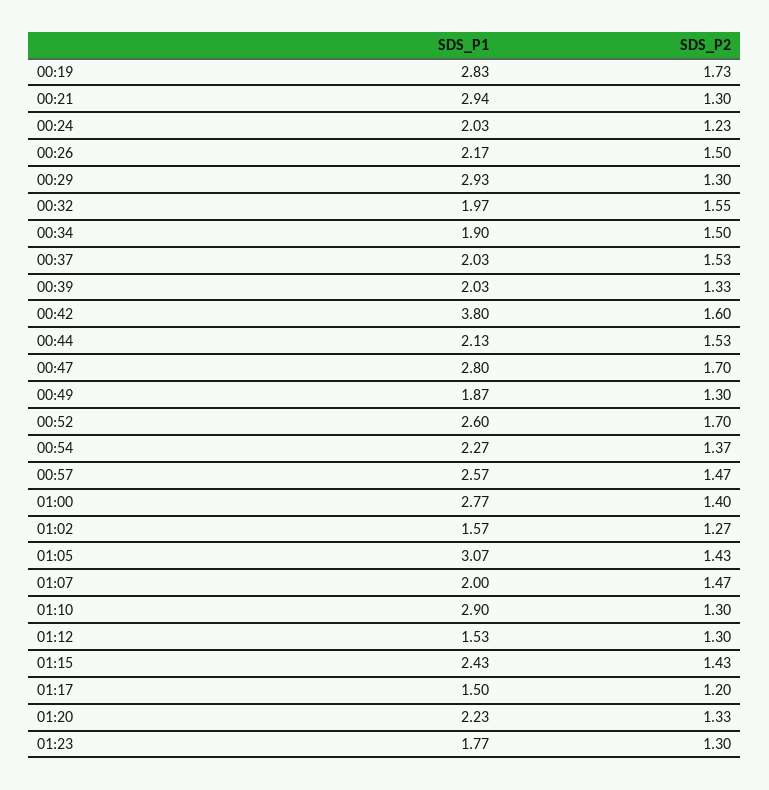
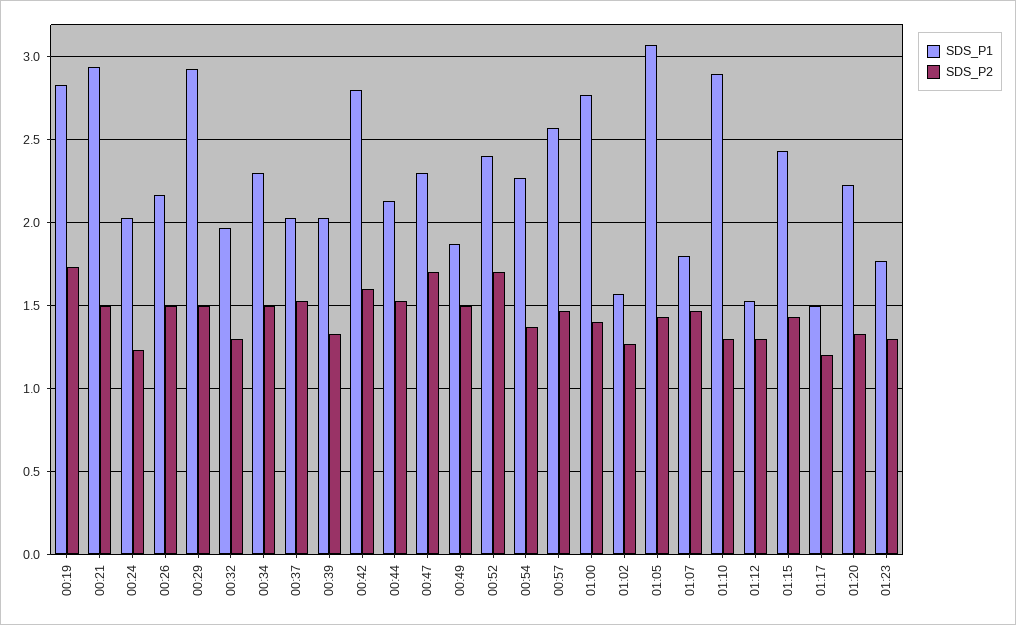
  {
    "SDS_P1": {
      "00:19": 2.83,
      "00:21": 2.94,
      "00:24": 2.03,
      "00:26": 2.17,
      "00:29": 2.93,
      "00:32": 1.97,
-     "00:34": 1.9,
+     "00:34": 2.3,
      "00:37": 2.03,
      "00:39": 2.03,
-     "00:42": 3.8,
+     "00:42": 2.8,
      "00:44": 2.13,
-     "00:47": 2.8,
+     "00:47": 2.3,
      "00:49": 1.87,
-     "00:52": 2.6,
+     "00:52": 2.4,
      "00:54": 2.27,
      "00:57": 2.57,
      "01:00": 2.77,
      "01:02": 1.57,
      "01:05": 3.07,
-     "01:07": 2,
+     "01:07": 1.8,
      "01:10": 2.9,
      "01:12": 1.53,
      "01:15": 2.43,
      "01:17": 1.5,
      "01:20": 2.23,
      "01:23": 1.77
    },
    "SDS_P2": {
      "00:19": 1.73,
-     "00:21": 1.3,
+     "00:21": 1.5,
      "00:24": 1.23,
      "00:26": 1.5,
-     "00:29": 1.3,
+     "00:29": 1.5,
-     "00:32": 1.55,
+     "00:32": 1.3,
      "00:34": 1.5,
      "00:37": 1.53,
      "00:39": 1.33,
      "00:42": 1.6,
      "00:44": 1.53,
      "00:47": 1.7,
-     "00:49": 1.3,
+     "00:49": 1.5,
      "00:52": 1.7,
      "00:54": 1.37,
      "00:57": 1.47,
      "01:00": 1.4,
      "01:02": 1.27,
      "01:05": 1.43,
      "01:07": 1.47,
      "01:10": 1.3,
      "01:12": 1.3,
      "01:15": 1.43,
      "01:17": 1.2,
      "01:20": 1.33,
      "01:23": 1.3
    }
  }

